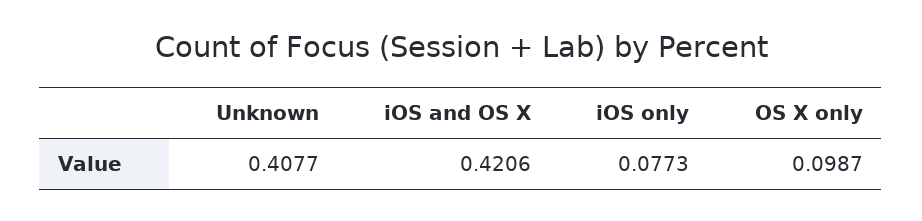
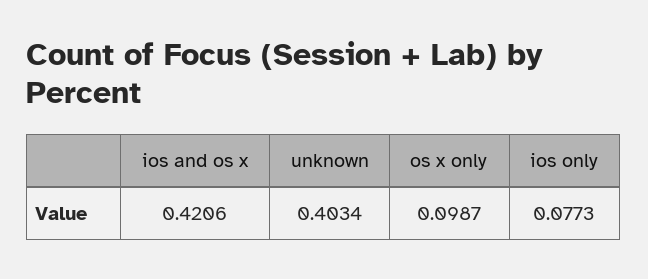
  {
-   "Unknown": 0.4077,
+   "Unknown": 0.4034,
    "iOS and OS X": 0.4206,
    "iOS only": 0.0773,
    "OS X only": 0.0987
  }

